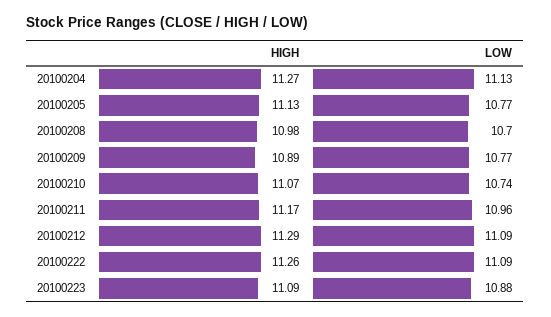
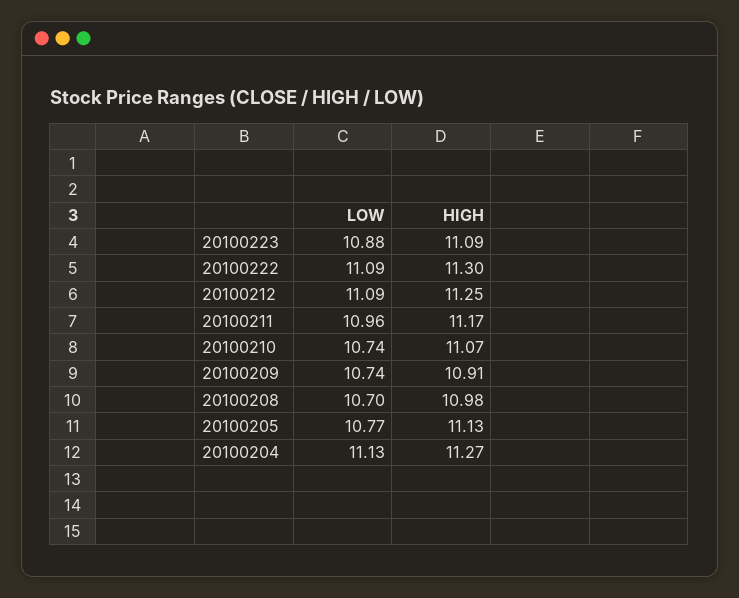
  {
    "HIGH": {
      "20100204": 11.27,
      "20100205": 11.13,
      "20100208": 10.98,
-     "20100209": 10.89,
+     "20100209": 10.91,
      "20100210": 11.07,
      "20100211": 11.17,
-     "20100212": 11.29,
+     "20100212": 11.25,
-     "20100222": 11.26,
+     "20100222": 11.3,
      "20100223": 11.09
    },
    "LOW": {
      "20100204": 11.13,
      "20100205": 10.77,
      "20100208": 10.7,
-     "20100209": 10.77,
+     "20100209": 10.74,
      "20100210": 10.74,
      "20100211": 10.96,
      "20100212": 11.09,
      "20100222": 11.09,
      "20100223": 10.88
    }
  }

